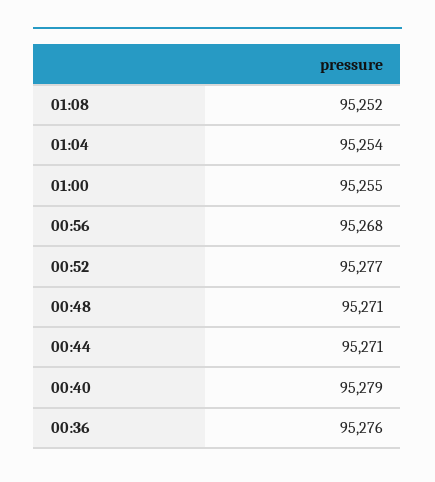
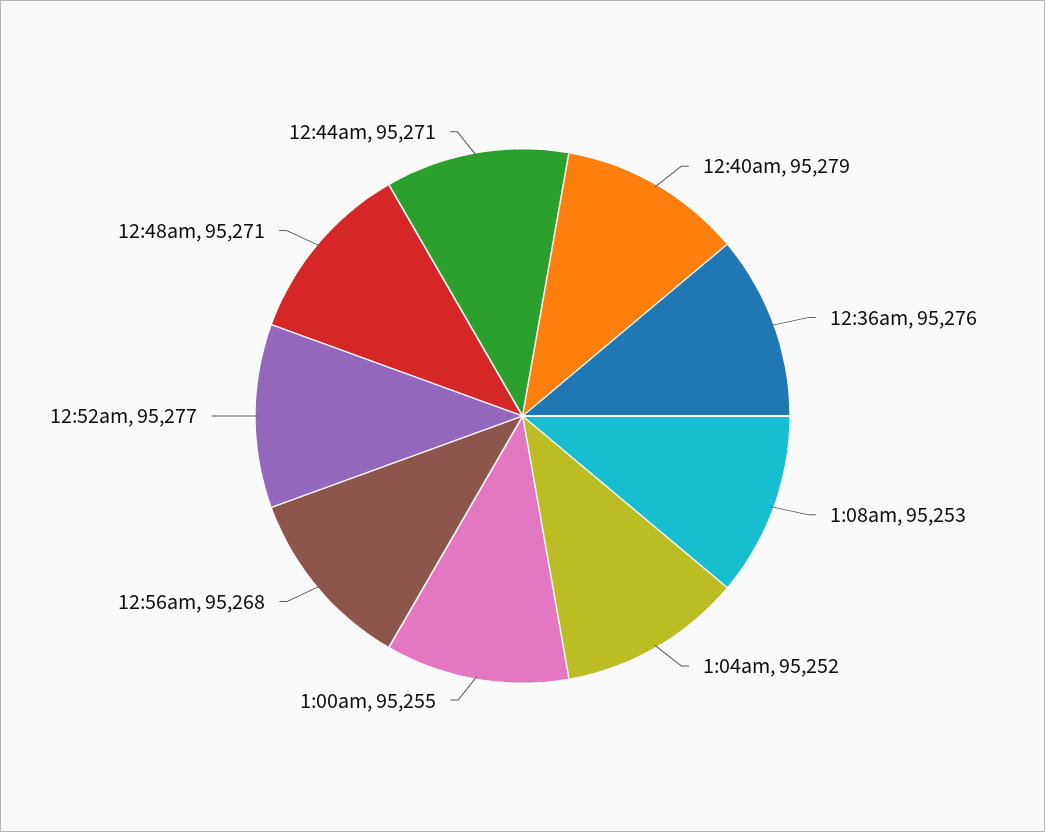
  {
-   "01:08": 95252,
+   "01:08": 95253,
-   "01:04": 95254,
+   "01:04": 95252,
    "01:00": 95255,
    "00:56": 95268,
    "00:52": 95277,
    "00:48": 95271,
    "00:44": 95271,
    "00:40": 95279,
    "00:36": 95276
  }

